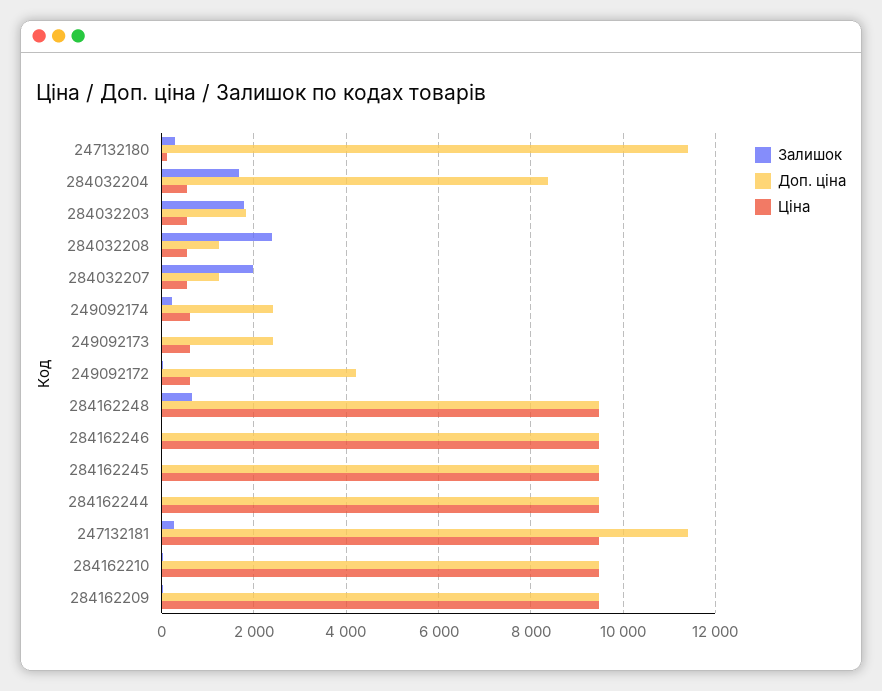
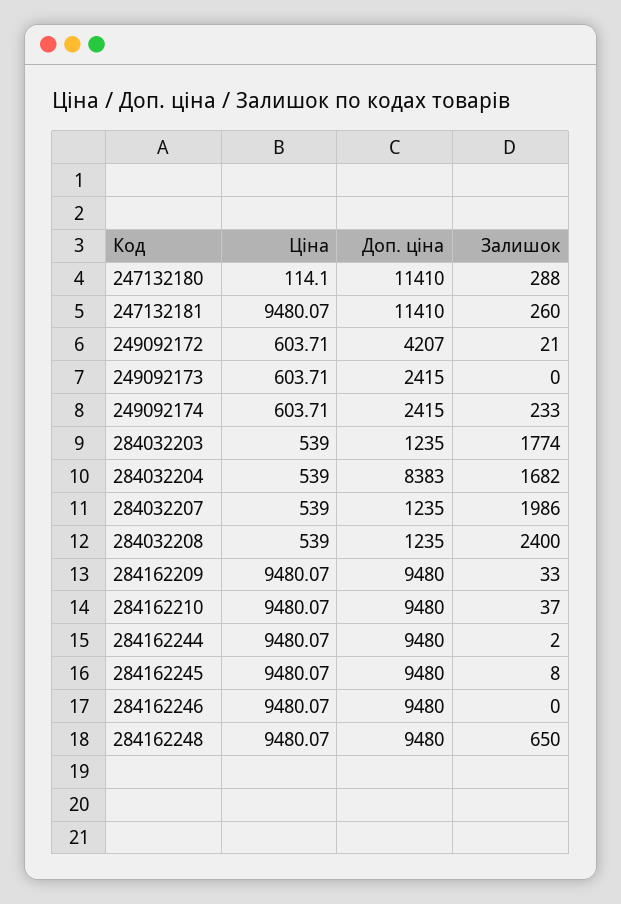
  {
    "Залишок": {
      "247132180": 288,
      "284032204": 1682,
      "284032203": 1774,
      "284032208": 2400,
      "284032207": 1986,
      "249092174": 233,
      "249092173": 0,
      "249092172": 21,
      "284162248": 650,
      "284162246": 0,
      "284162245": 8,
      "284162244": 2,
      "247132181": 260,
      "284162210": 37,
      "284162209": 33
    },
    "Доп. ціна": {
      "247132180": 11410,
      "284032204": 8383,
-     "284032203": 1800,
+     "284032203": 1235,
      "284032208": 1235,
      "284032207": 1235,
      "249092174": 2415,
      "249092173": 2415,
      "249092172": 4207,
      "284162248": 9480,
      "284162246": 9480,
      "284162245": 9480,
      "284162244": 9480,
      "247132181": 11410,
      "284162210": 9480,
      "284162209": 9480
    },
    "Ціна": {
      "247132180": 114.1,
      "284032204": 539,
      "284032203": 539,
      "284032208": 539,
      "284032207": 539,
      "249092174": 603.71,
      "249092173": 603.71,
      "249092172": 603.71,
      "284162248": 9480.07,
      "284162246": 9480.07,
      "284162245": 9480.07,
      "284162244": 9480.07,
      "247132181": 9480.07,
      "284162210": 9480.07,
      "284162209": 9480.07
    }
  }

